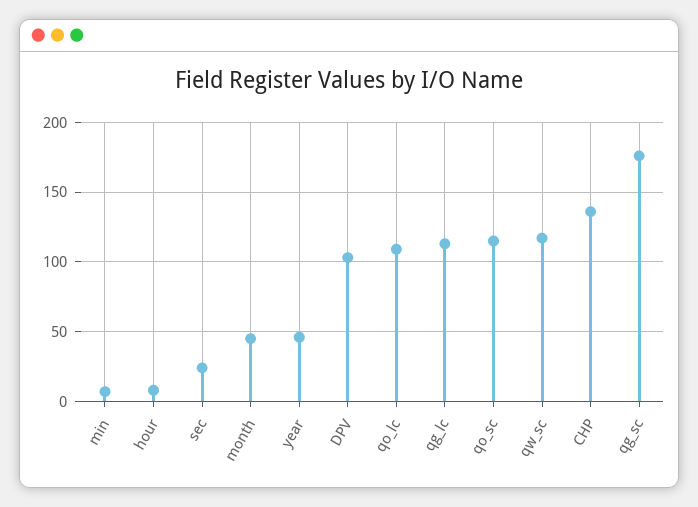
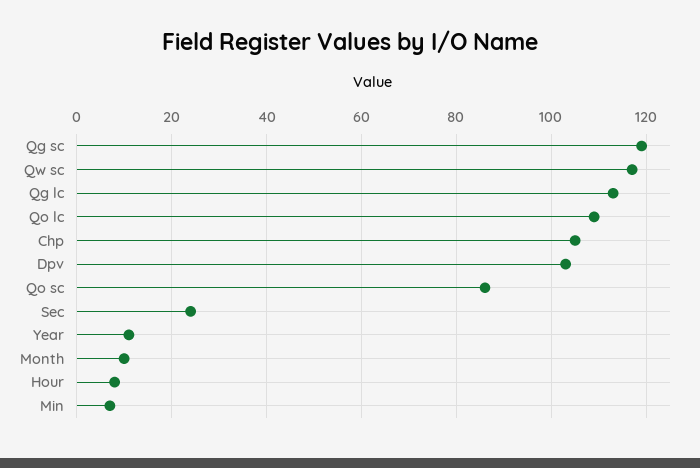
  {
    "min": 5,
    "hour": 10,
    "sec": 25,
-   "month": 45,
+   "month": 10,
-   "year": 45,
+   "year": 10,
    "DPV": 105,
    "qo_lc": 110,
    "qg_lc": 115,
-   "qo_sc": 115,
+   "qo_sc": 85,
    "qw_sc": 115,
-   "CHP": 135,
+   "CHP": 105,
-   "qg_sc": 175
+   "qg_sc": 120
  }

